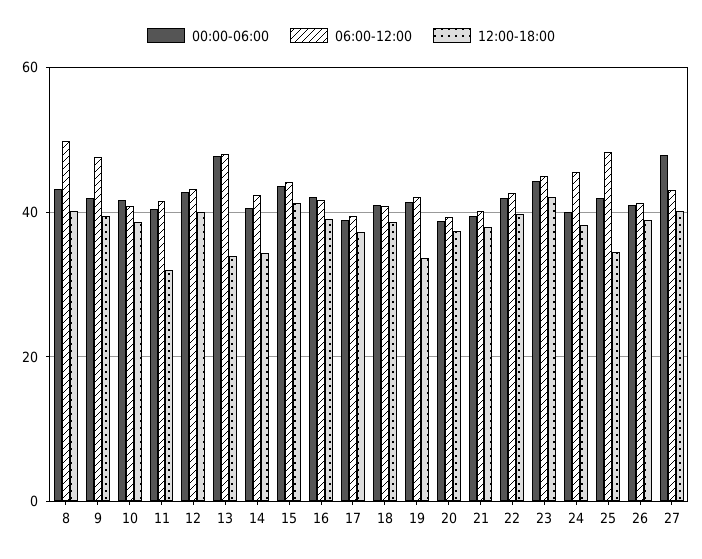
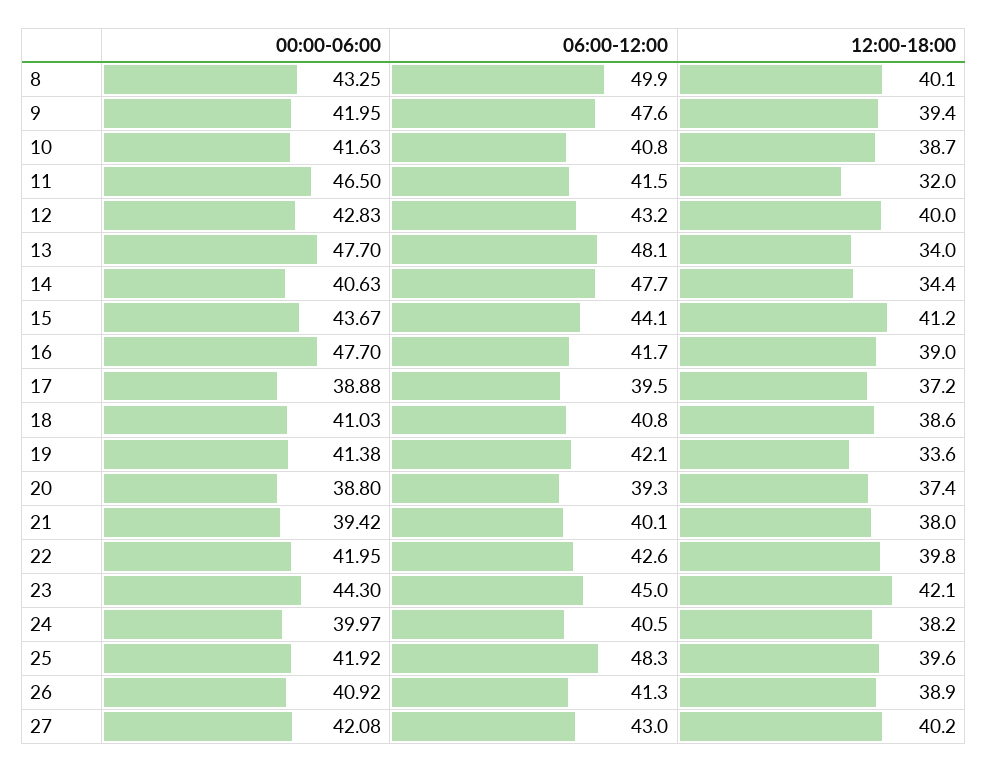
  {
    "00:00-06:00": {
      "8": 43.25,
      "9": 41.95,
      "10": 41.63,
-     "11": 40,
+     "11": 46.5,
      "12": 42.83,
      "13": 47.7,
      "14": 40.63,
      "15": 43.67,
-     "16": 42,
+     "16": 47.7,
      "17": 38.88,
      "18": 41.03,
      "19": 41.38,
      "20": 38.8,
      "21": 39.42,
      "22": 41.95,
      "23": 44.3,
      "24": 39.97,
      "25": 41.92,
      "26": 40.92,
-     "27": 48
+     "27": 42.08
    },
    "06:00-12:00": {
      "8": 49.9,
      "9": 47.6,
      "10": 40.8,
      "11": 41.5,
      "12": 43.2,
      "13": 48.1,
-     "14": 42,
+     "14": 47.7,
      "15": 44.1,
      "16": 41.7,
      "17": 39.5,
      "18": 40.8,
      "19": 42.1,
      "20": 39.3,
      "21": 40.1,
      "22": 42.6,
      "23": 45,
-     "24": 46,
+     "24": 40.5,
      "25": 48.3,
      "26": 41.3,
      "27": 43
    },
    "12:00-18:00": {
      "8": 40.1,
      "9": 39.4,
      "10": 38.7,
      "11": 32,
      "12": 40,
      "13": 34,
      "14": 34.4,
      "15": 41.2,
      "16": 39,
      "17": 37.2,
      "18": 38.6,
      "19": 33.6,
      "20": 37.4,
      "21": 38,
      "22": 39.8,
      "23": 42.1,
      "24": 38.2,
-     "25": 34,
+     "25": 39.6,
      "26": 38.9,
      "27": 40.2
    }
  }

